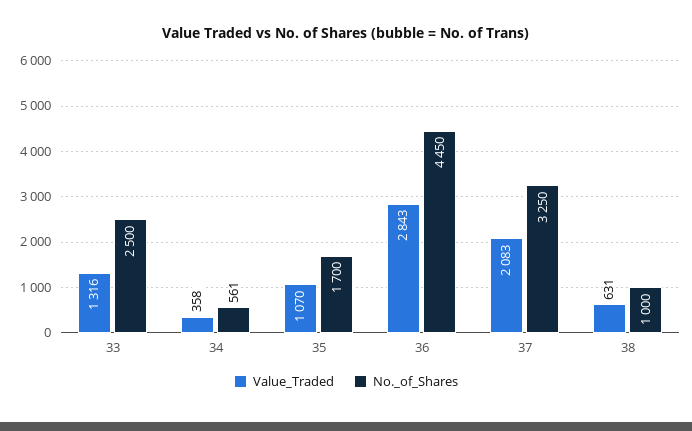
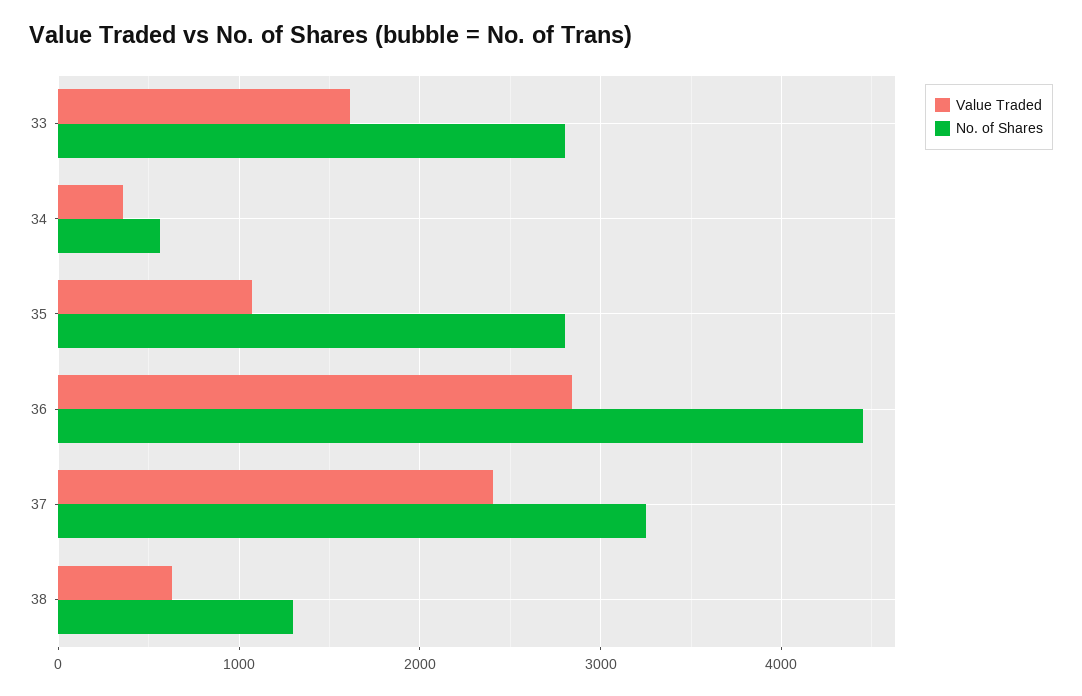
  {
    "Value_Traded": {
-     "33": 1316,
+     "33": 1600,
      "34": 358,
      "35": 1070,
      "36": 2843,
-     "37": 2083,
+     "37": 2400,
      "38": 631
    },
    "No._of_Shares": {
-     "33": 2500,
+     "33": 2800,
      "34": 561,
-     "35": 1700,
+     "35": 2800,
      "36": 4450,
      "37": 3250,
-     "38": 1000
+     "38": 1300
    }
  }

